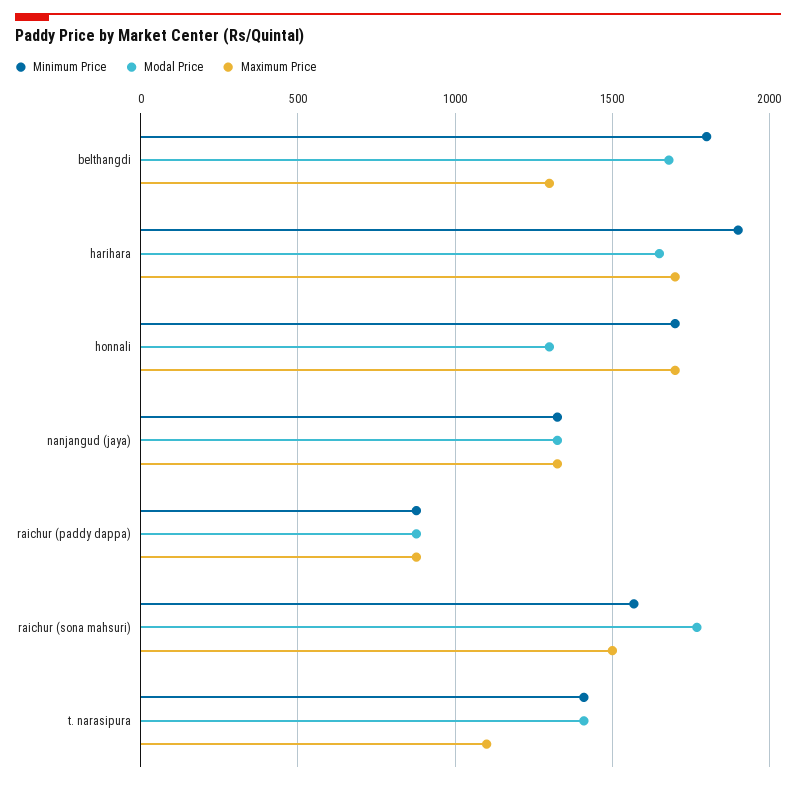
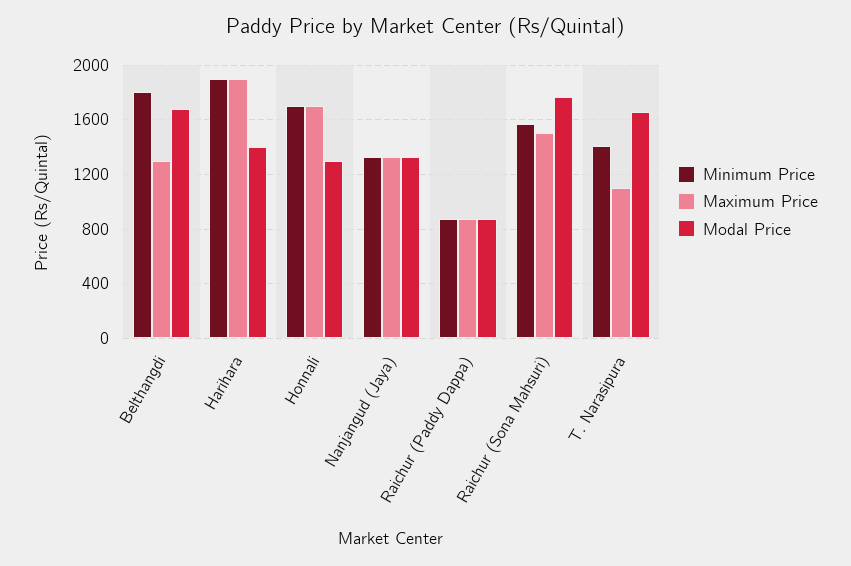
  {
    "Minimum Price": {
      "belthangdi": 1800,
      "harihara": 1900,
      "honnali": 1700,
      "nanjangud (jaya)": 1350,
      "raichur (paddy dappa)": 900,
      "raichur (sona mahsuri)": 1550,
      "t. narasipura": 1400
    },
    "Modal Price": {
      "belthangdi": 1700,
-     "harihara": 1650,
+     "harihara": 1400,
      "honnali": 1300,
      "nanjangud (jaya)": 1350,
      "raichur (paddy dappa)": 900,
      "raichur (sona mahsuri)": 1750,
-     "t. narasipura": 1400
+     "t. narasipura": 1650
    },
    "Maximum Price": {
      "belthangdi": 1300,
-     "harihara": 1700,
+     "harihara": 1900,
      "honnali": 1700,
      "nanjangud (jaya)": 1350,
      "raichur (paddy dappa)": 900,
      "raichur (sona mahsuri)": 1500,
      "t. narasipura": 1100
    }
  }

